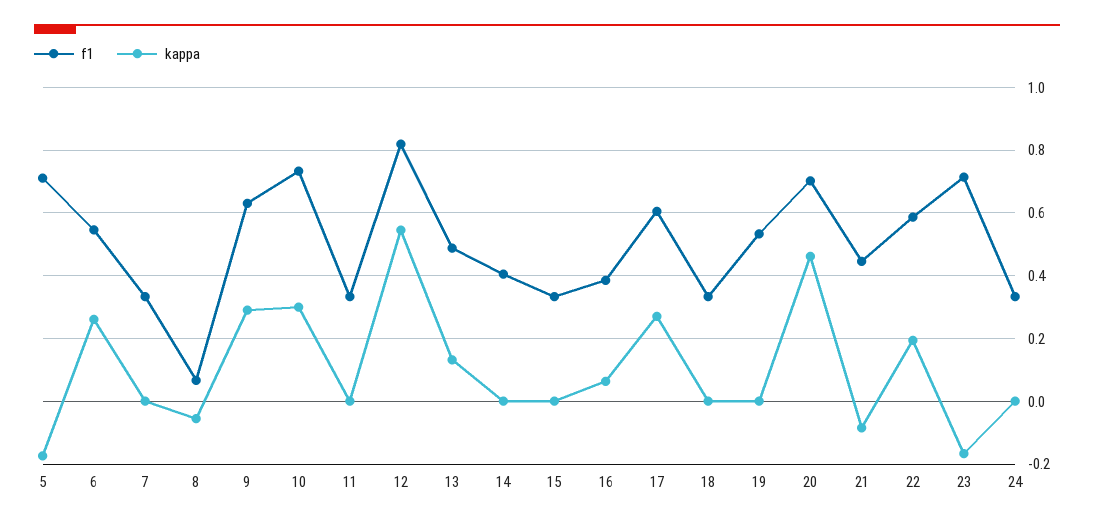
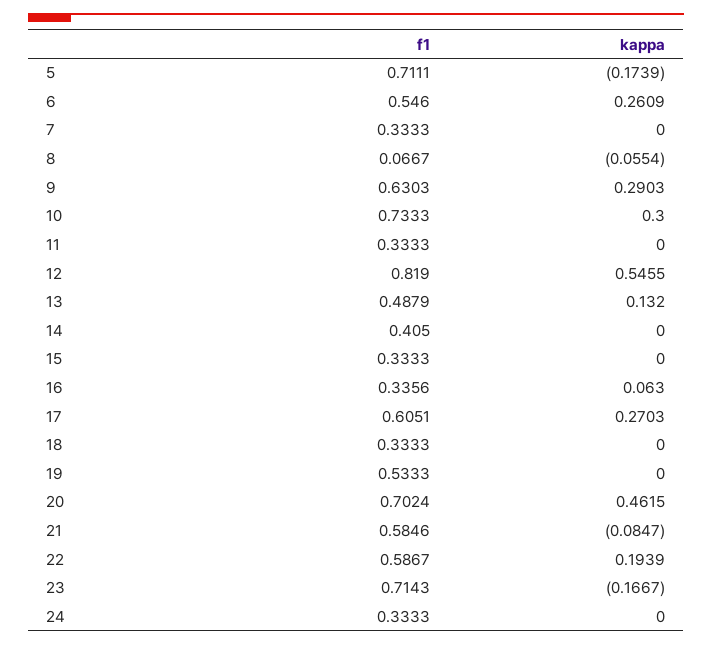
  {
    "f1": {
      "5": 0.7111,
      "6": 0.546,
      "7": 0.3333,
      "8": 0.0667,
      "9": 0.6303,
      "10": 0.7333,
      "11": 0.3333,
      "12": 0.819,
      "13": 0.4879,
      "14": 0.405,
      "15": 0.3333,
-     "16": 0.38,
+     "16": 0.3356,
      "17": 0.6051,
      "18": 0.3333,
      "19": 0.5333,
      "20": 0.7024,
-     "21": 0.44,
+     "21": 0.5846,
      "22": 0.5867,
      "23": 0.7143,
      "24": 0.3333
    },
    "kappa": {
      "5": -0.1739,
      "6": 0.2609,
      "7": 0,
      "8": -0.0554,
      "9": 0.2903,
      "10": 0.3,
      "11": 0,
      "12": 0.5455,
      "13": 0.132,
      "14": 0,
      "15": 0,
      "16": 0.063,
      "17": 0.2703,
      "18": 0,
      "19": 0,
      "20": 0.4615,
      "21": -0.0847,
      "22": 0.1939,
      "23": -0.1667,
      "24": 0
    }
  }

